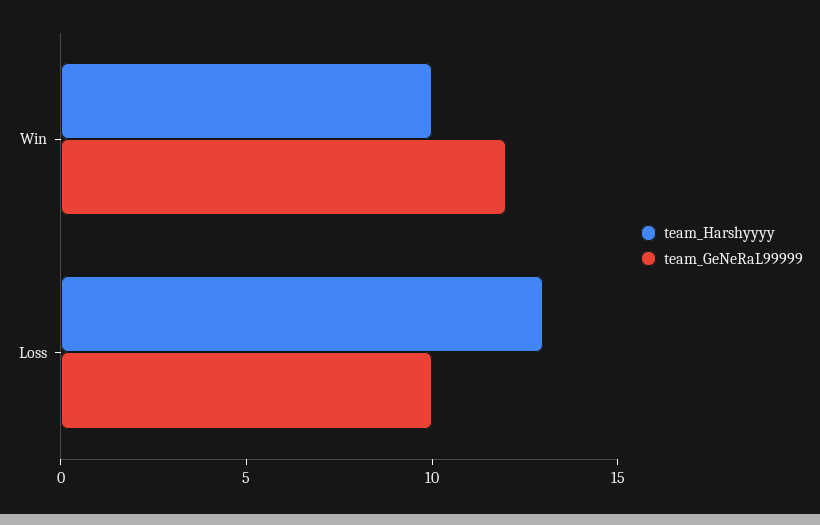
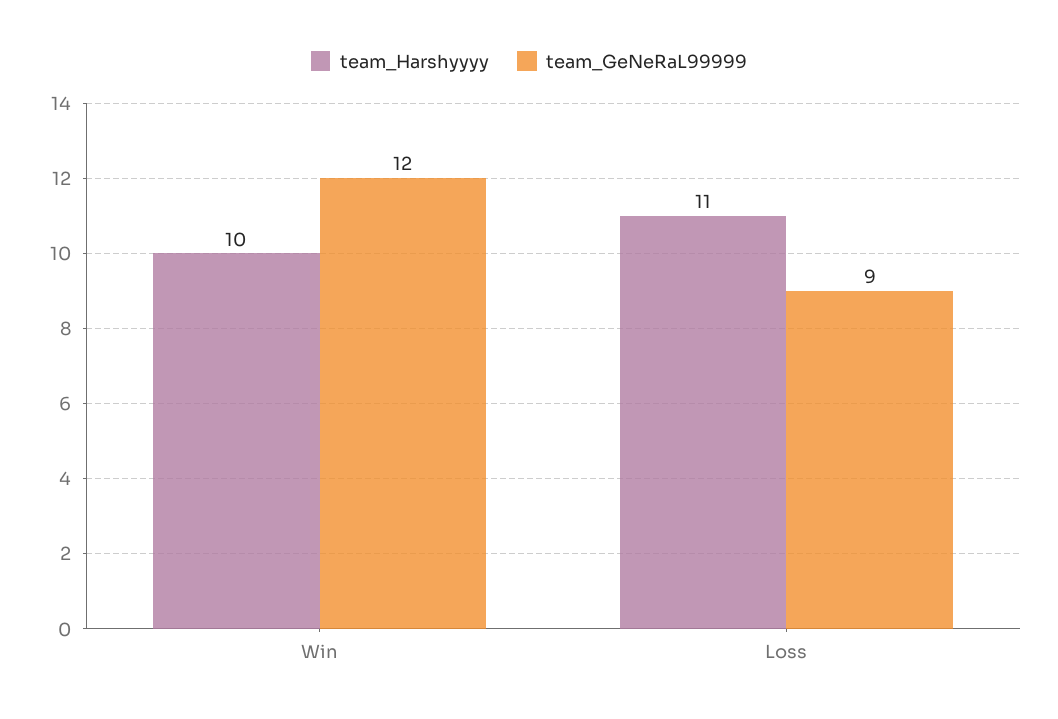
  {
    "team_Harshyyyy": {
      "Win": 10,
-     "Loss": 13
+     "Loss": 11
    },
    "team_GeNeRaL99999": {
      "Win": 12,
-     "Loss": 10
+     "Loss": 9
    }
  }

